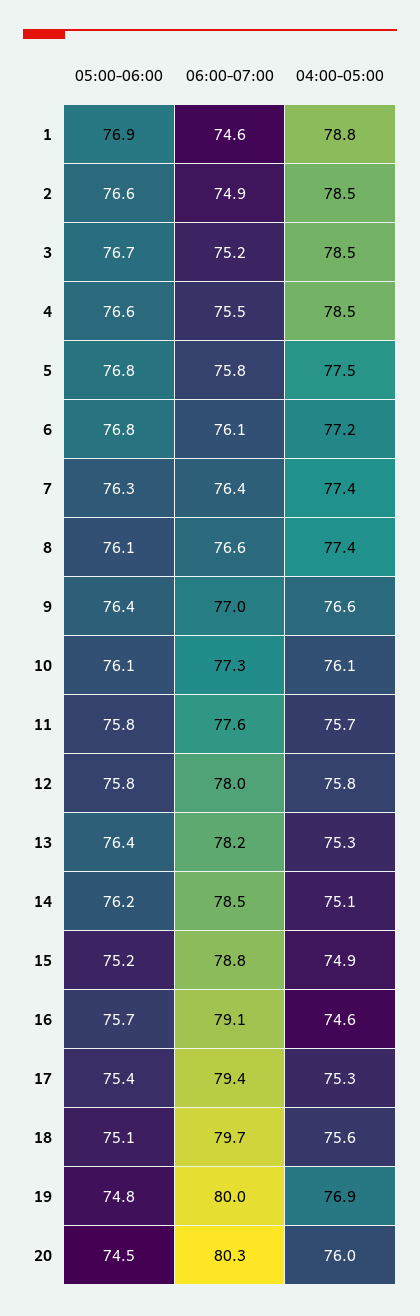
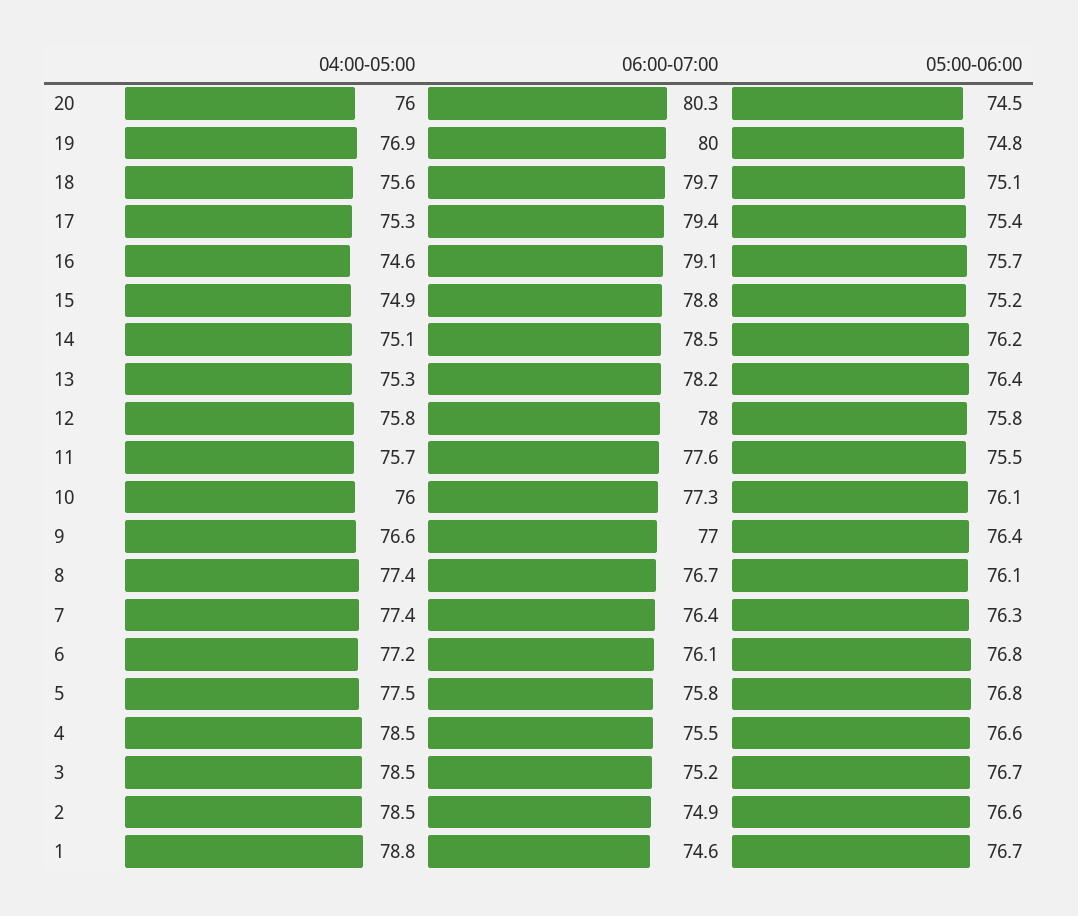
  {
    "05:00-06:00": {
-     "1": 76.9,
+     "1": 76.7,
      "2": 76.6,
      "3": 76.7,
      "4": 76.6,
      "5": 76.8,
      "6": 76.8,
      "7": 76.3,
      "8": 76.1,
      "9": 76.4,
      "10": 76.1,
-     "11": 75.8,
+     "11": 75.5,
      "12": 75.8,
      "13": 76.4,
      "14": 76.2,
      "15": 75.2,
      "16": 75.7,
      "17": 75.4,
      "18": 75.1,
      "19": 74.8,
      "20": 74.5
    },
    "06:00-07:00": {
      "1": 74.6,
      "2": 74.9,
      "3": 75.2,
      "4": 75.5,
      "5": 75.8,
      "6": 76.1,
      "7": 76.4,
-     "8": 76.6,
+     "8": 76.7,
      "9": 77,
      "10": 77.3,
      "11": 77.6,
      "12": 78,
      "13": 78.2,
      "14": 78.5,
      "15": 78.8,
      "16": 79.1,
      "17": 79.4,
      "18": 79.7,
      "19": 80,
      "20": 80.3
    },
    "04:00-05:00": {
      "1": 78.8,
      "2": 78.5,
      "3": 78.5,
      "4": 78.5,
      "5": 77.5,
      "6": 77.2,
      "7": 77.4,
      "8": 77.4,
      "9": 76.6,
-     "10": 76.1,
+     "10": 76,
      "11": 75.7,
      "12": 75.8,
      "13": 75.3,
      "14": 75.1,
      "15": 74.9,
      "16": 74.6,
      "17": 75.3,
      "18": 75.6,
      "19": 76.9,
      "20": 76
    }
  }

